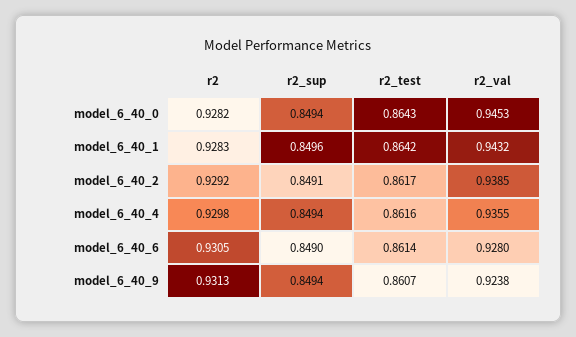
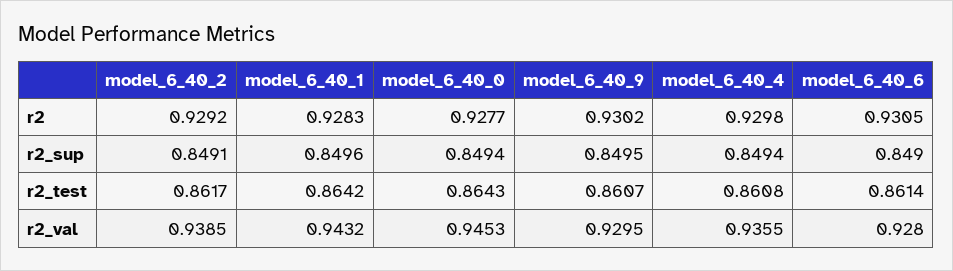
  {
    "r2": {
-     "model_6_40_0": 0.9282,
+     "model_6_40_0": 0.9277,
      "model_6_40_1": 0.9283,
      "model_6_40_2": 0.9292,
      "model_6_40_4": 0.9298,
      "model_6_40_6": 0.9305,
-     "model_6_40_9": 0.9313
+     "model_6_40_9": 0.9302
    },
    "r2_sup": {
      "model_6_40_0": 0.8494,
      "model_6_40_1": 0.8496,
      "model_6_40_2": 0.8491,
      "model_6_40_4": 0.8494,
      "model_6_40_6": 0.849,
-     "model_6_40_9": 0.8494
+     "model_6_40_9": 0.8495
    },
    "r2_test": {
      "model_6_40_0": 0.8643,
      "model_6_40_1": 0.8642,
      "model_6_40_2": 0.8617,
-     "model_6_40_4": 0.8616,
+     "model_6_40_4": 0.8608,
      "model_6_40_6": 0.8614,
      "model_6_40_9": 0.8607
    },
    "r2_val": {
      "model_6_40_0": 0.9453,
      "model_6_40_1": 0.9432,
      "model_6_40_2": 0.9385,
      "model_6_40_4": 0.9355,
      "model_6_40_6": 0.928,
-     "model_6_40_9": 0.9238
+     "model_6_40_9": 0.9295
    }
  }

